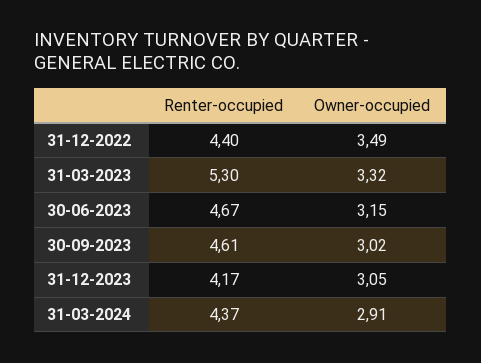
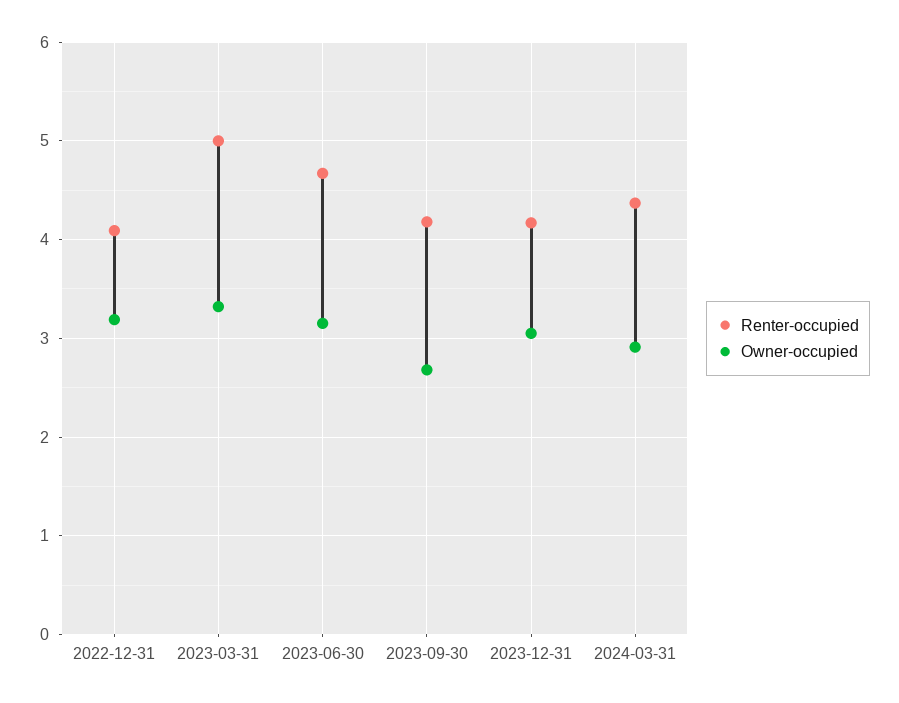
  {
    "Renter-occupied": {
-     "31-12-2022": 4.4,
+     "31-12-2022": 4.1,
-     "31-03-2023": 5.3,
+     "31-03-2023": 5,
      "30-06-2023": 4.67,
-     "30-09-2023": 4.61,
+     "30-09-2023": 4.2,
      "31-12-2023": 4.17,
      "31-03-2024": 4.37
    },
    "Owner-occupied": {
-     "31-12-2022": 3.49,
+     "31-12-2022": 3.2,
      "31-03-2023": 3.32,
      "30-06-2023": 3.15,
-     "30-09-2023": 3.02,
+     "30-09-2023": 2.7,
      "31-12-2023": 3.05,
      "31-03-2024": 2.91
    }
  }

